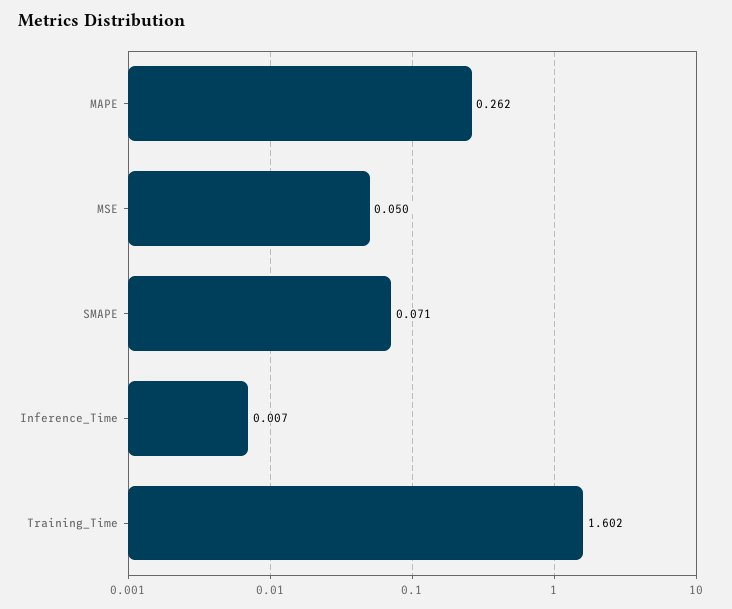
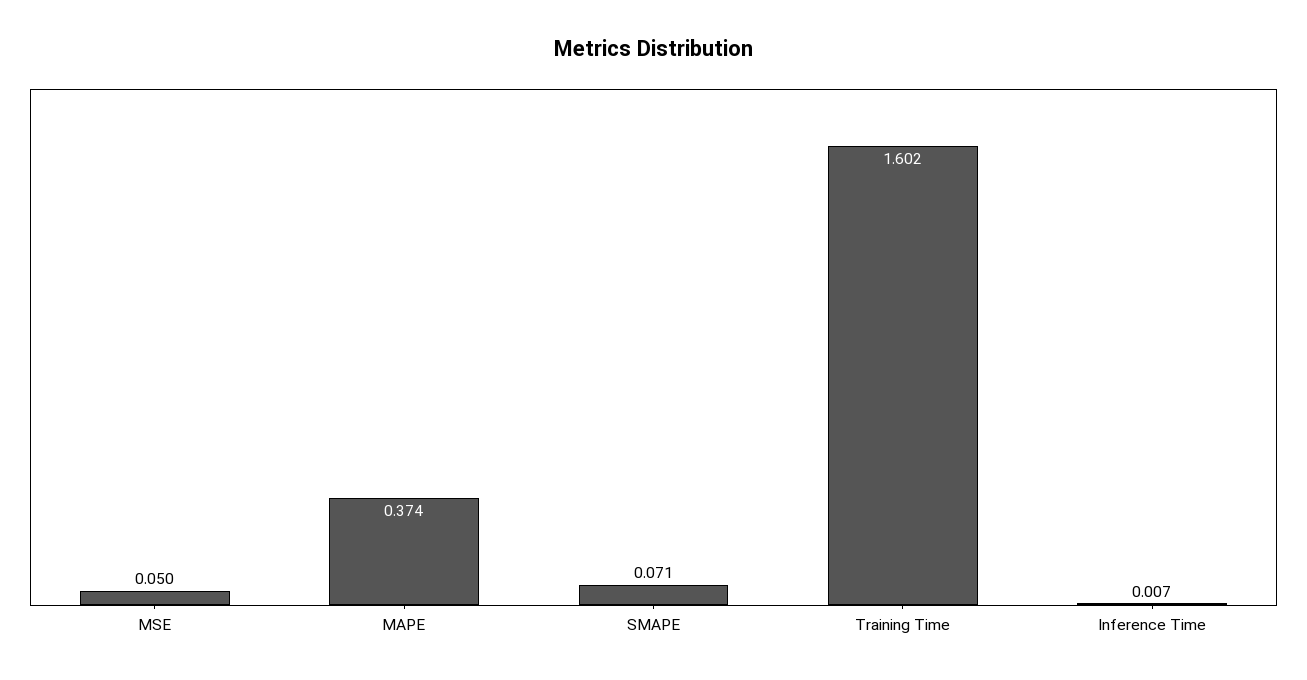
  {
-   "MAPE": 0.262,
+   "MAPE": 0.374,
    "MSE": 0.05,
    "SMAPE": 0.071,
    "Inference_Time": 0.007,
    "Training_Time": 1.602
  }

